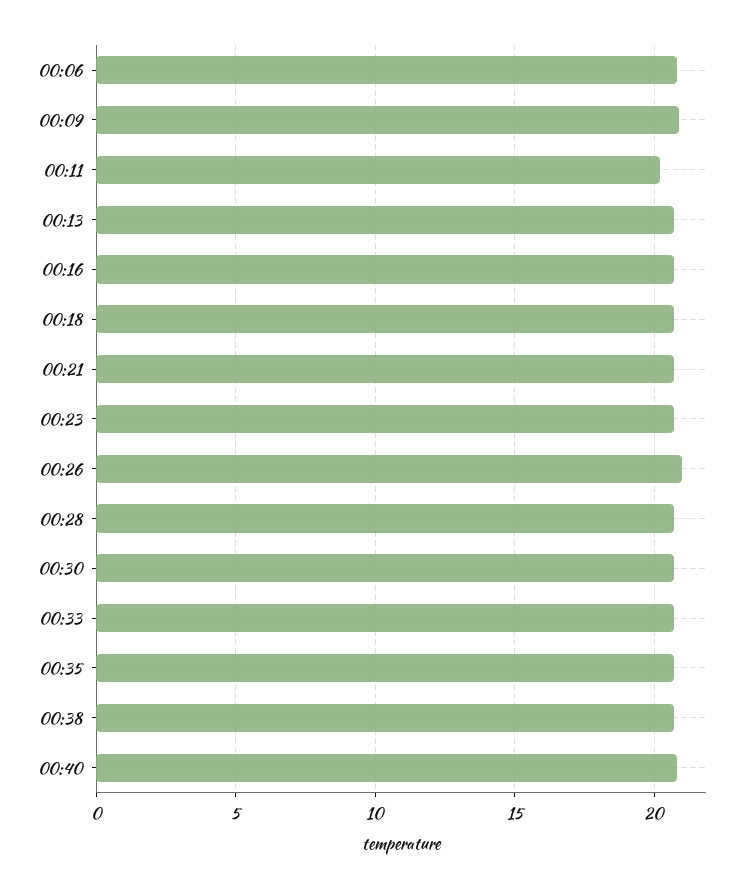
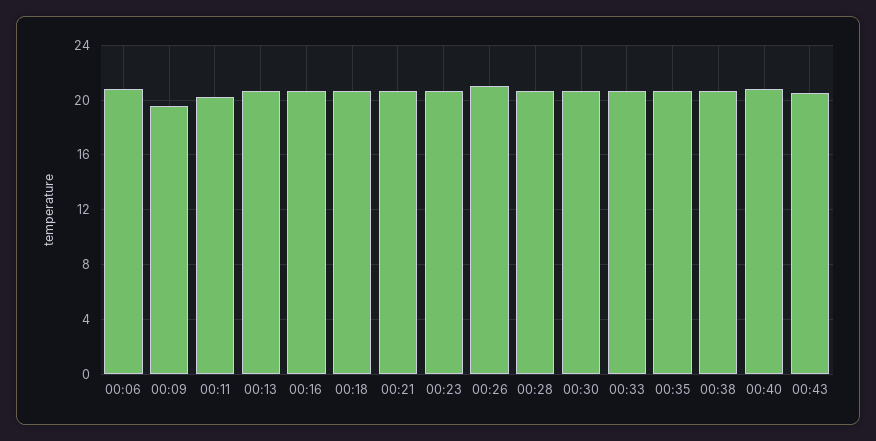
  {
    "00:06": 21,
-   "00:09": 21,
+   "00:09": 19.5,
    "00:11": 20,
    "00:13": 20.5,
    "00:16": 20.5,
    "00:18": 20.5,
    "00:21": 20.5,
    "00:23": 20.5,
    "00:26": 21,
    "00:28": 20.5,
    "00:30": 20.5,
    "00:33": 20.5,
    "00:35": 20.5,
    "00:38": 20.5,
-   "00:40": 21
+   "00:40": 21,
+   "00:43": 20.5
  }

